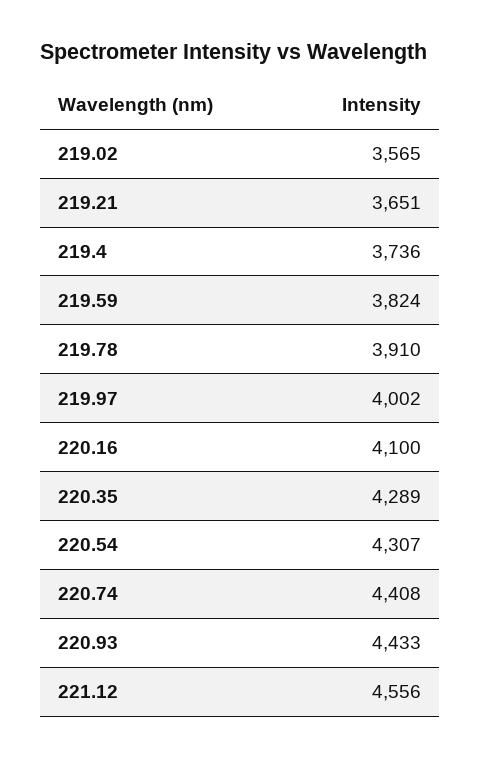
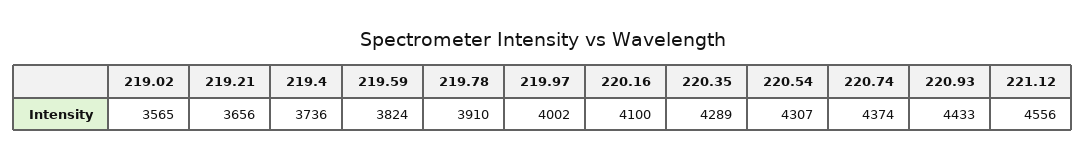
  {
    "219.02": 3565,
-   "219.21": 3651,
+   "219.21": 3656,
    "219.4": 3736,
    "219.59": 3824,
    "219.78": 3910,
    "219.97": 4002,
    "220.16": 4100,
    "220.35": 4289,
    "220.54": 4307,
-   "220.74": 4408,
+   "220.74": 4374,
    "220.93": 4433,
    "221.12": 4556
  }

